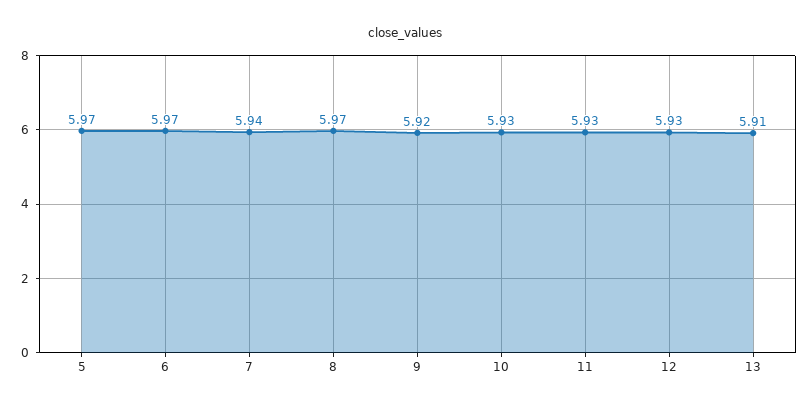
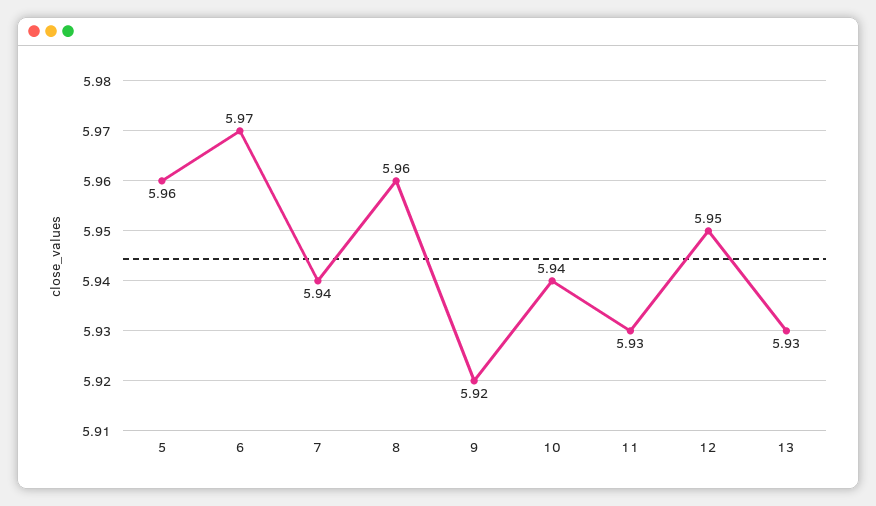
  {
-   "5": 5.97,
+   "5": 5.96,
    "6": 5.97,
    "7": 5.94,
-   "8": 5.97,
+   "8": 5.96,
    "9": 5.92,
-   "10": 5.93,
+   "10": 5.94,
    "11": 5.93,
-   "12": 5.93,
+   "12": 5.95,
-   "13": 5.91
+   "13": 5.93
  }

